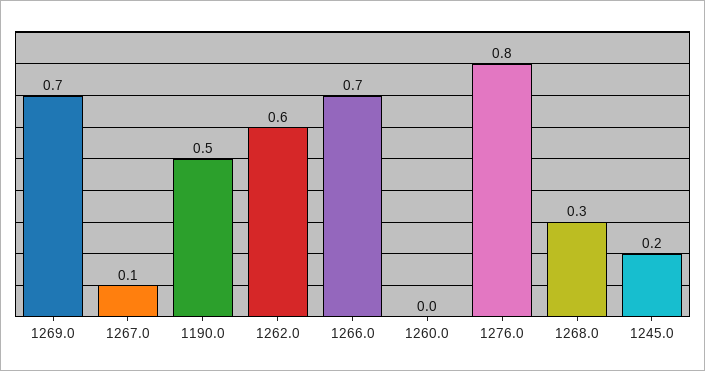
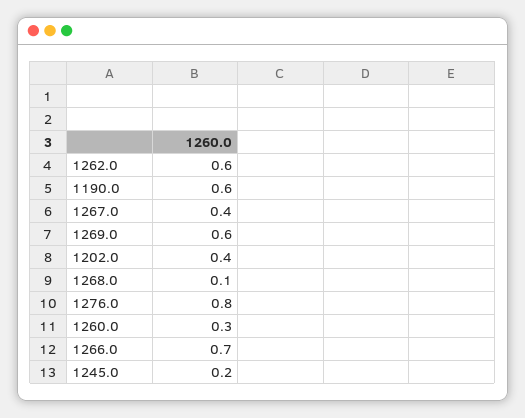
  {
-   "1269.0": 0.7,
+   "1269.0": 0.6,
-   "1267.0": 0.1,
+   "1267.0": 0.4,
-   "1190.0": 0.5,
+   "1190.0": 0.6,
    "1262.0": 0.6,
    "1266.0": 0.7,
-   "1260.0": 0,
+   "1260.0": 0.3,
    "1276.0": 0.8,
-   "1268.0": 0.3,
+   "1268.0": 0.1,
-   "1245.0": 0.2
+   "1245.0": 0.2,
+   "1202.0": 0.4
  }

